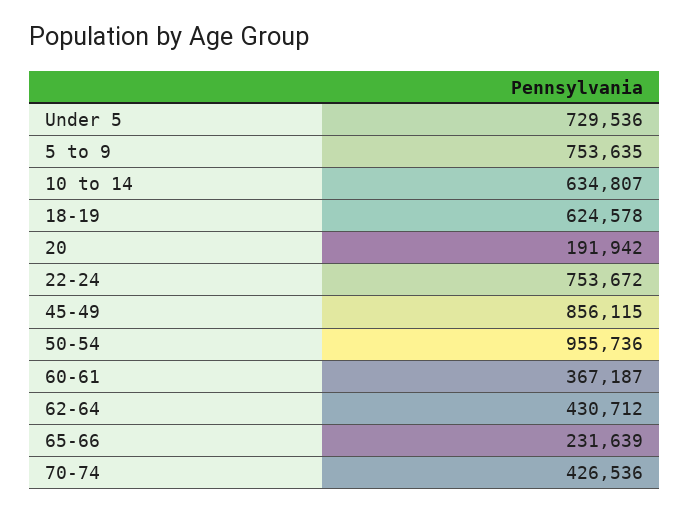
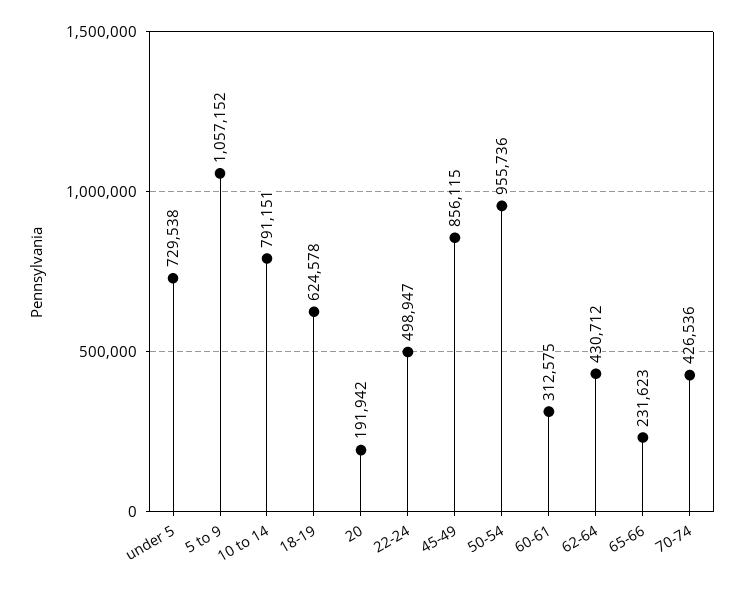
  {
-   "Under 5": 729536,
+   "Under 5": 729538,
-   "5 to 9": 753635,
+   "5 to 9": 1057152,
-   "10 to 14": 634807,
+   "10 to 14": 791151,
    "18-19": 624578,
    "20": 191942,
-   "22-24": 753672,
+   "22-24": 498947,
    "45-49": 856115,
    "50-54": 955736,
-   "60-61": 367187,
+   "60-61": 312575,
    "62-64": 430712,
-   "65-66": 231639,
+   "65-66": 231623,
    "70-74": 426536
  }

